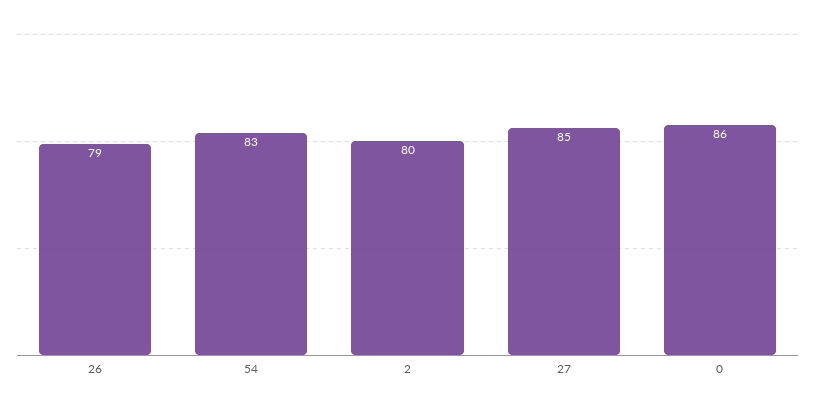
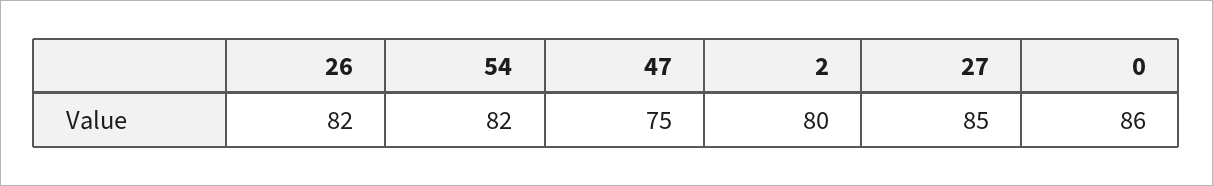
  {
-   "26": 79,
+   "26": 82,
-   "54": 83,
+   "54": 82,
    "2": 80,
    "27": 85,
-   "0": 86
+   "0": 86,
+   "47": 75
  }

